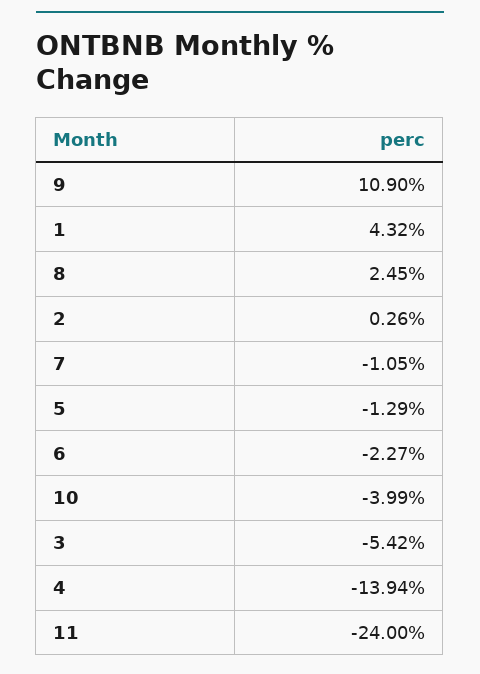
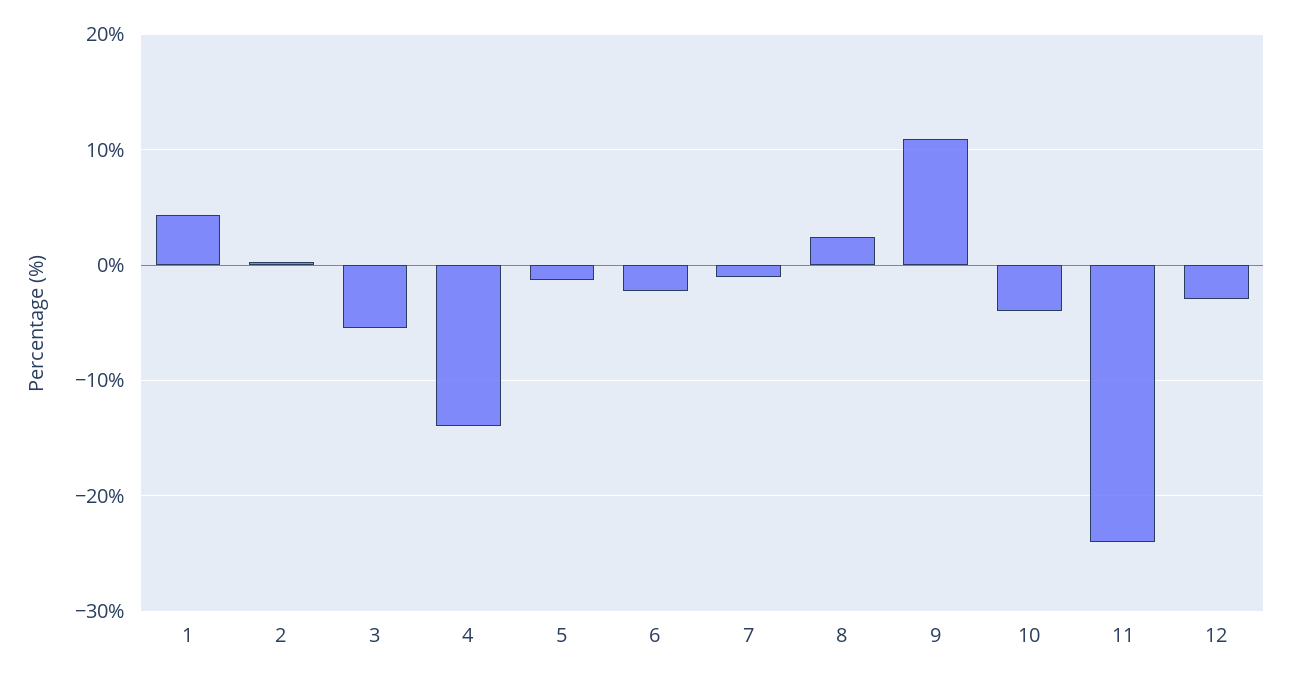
  {
    "9": 10.9,
    "1": 4.32,
    "8": 2.45,
    "2": 0.26,
    "7": -1.05,
    "5": -1.29,
    "6": -2.27,
    "10": -3.99,
    "3": -5.42,
    "4": -13.94,
-   "11": -24
+   "11": -24,
+   "12": -3
  }

